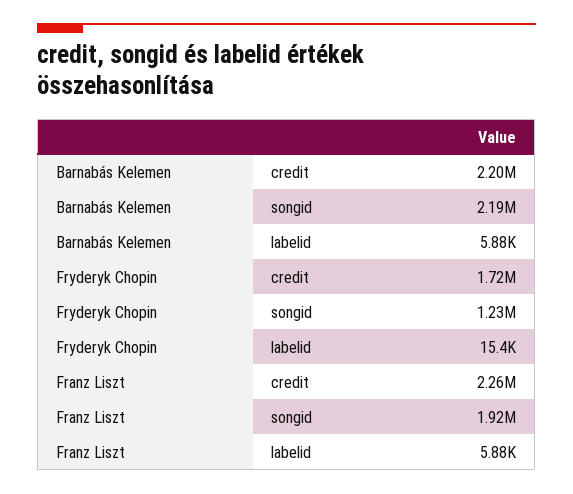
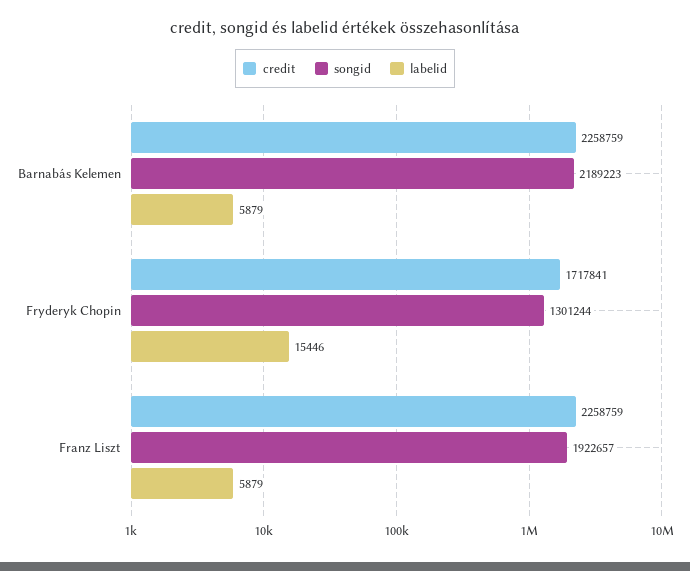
  {
    "credit": {
-     "Barnabás Kelemen": 2200000,
+     "Barnabás Kelemen": 2258759,
      "Fryderyk Chopin": 1717841,
      "Franz Liszt": 2258759
    },
    "songid": {
      "Barnabás Kelemen": 2189223,
-     "Fryderyk Chopin": 1230000,
+     "Fryderyk Chopin": 1301244,
      "Franz Liszt": 1922657
    },
    "labelid": {
      "Barnabás Kelemen": 5879,
      "Fryderyk Chopin": 15446,
      "Franz Liszt": 5879
    }
  }

